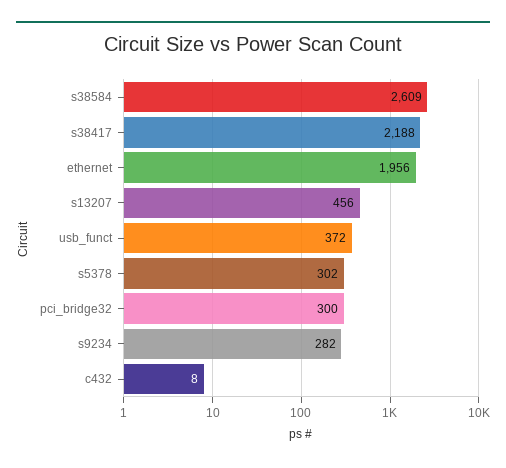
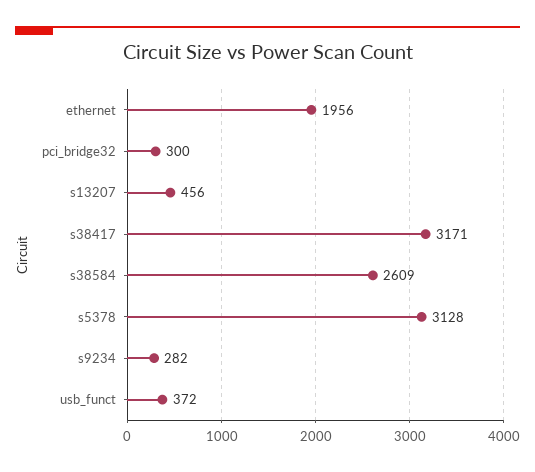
  {
    "s38584": 2609,
-   "s38417": 2188,
+   "s38417": 3171,
    "ethernet": 1956,
    "s13207": 456,
    "usb_funct": 372,
-   "s5378": 302,
+   "s5378": 3128,
    "pci_bridge32": 300,
-   "s9234": 282,
+   "s9234": 282
-   "c432": 8
  }

